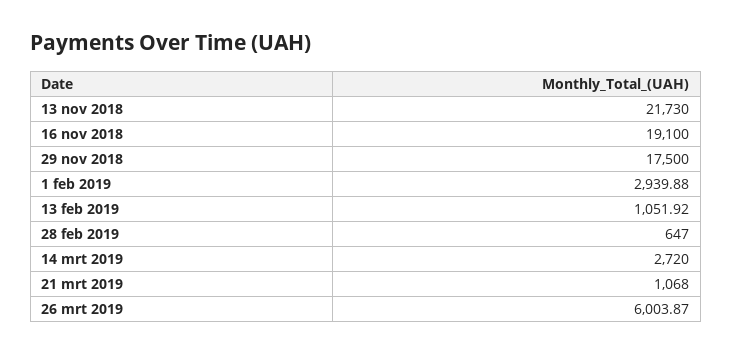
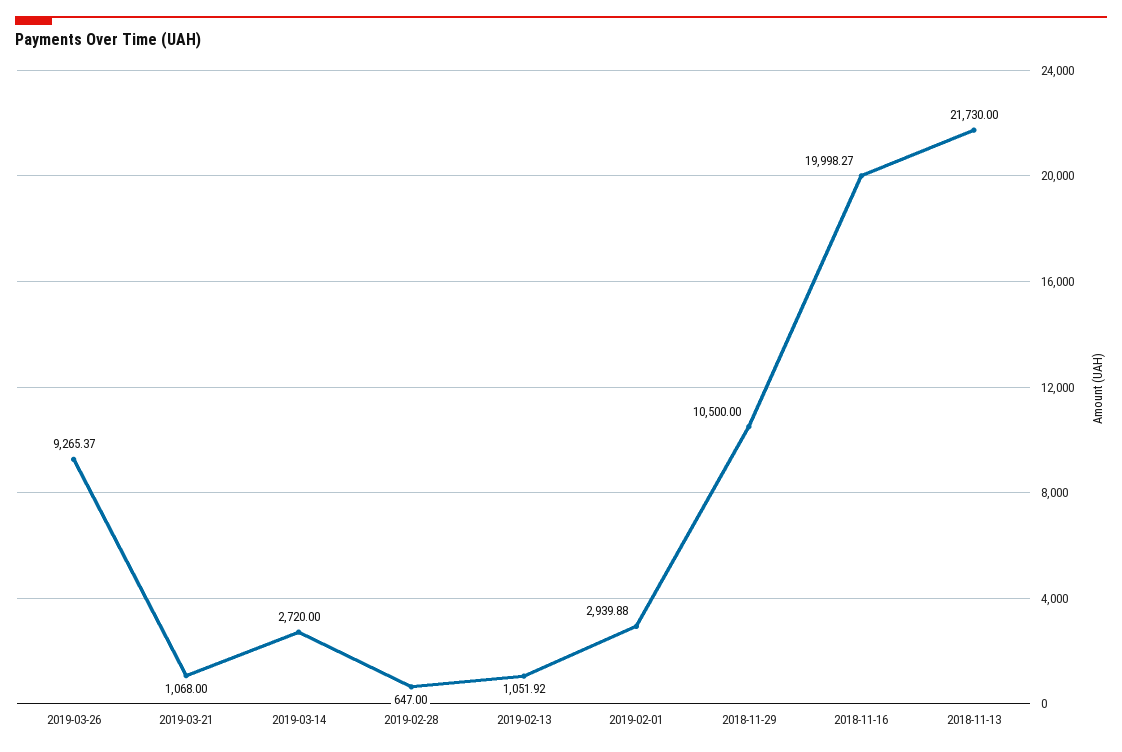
  {
    "13 nov 2018": 21730,
-   "16 nov 2018": 19100,
+   "16 nov 2018": 19998.27,
-   "29 nov 2018": 17500,
+   "29 nov 2018": 10500,
    "1 feb 2019": 2939.88,
    "13 feb 2019": 1051.92,
    "28 feb 2019": 647,
    "14 mrt 2019": 2720,
    "21 mrt 2019": 1068,
-   "26 mrt 2019": 6003.87
+   "26 mrt 2019": 9265.37
  }

